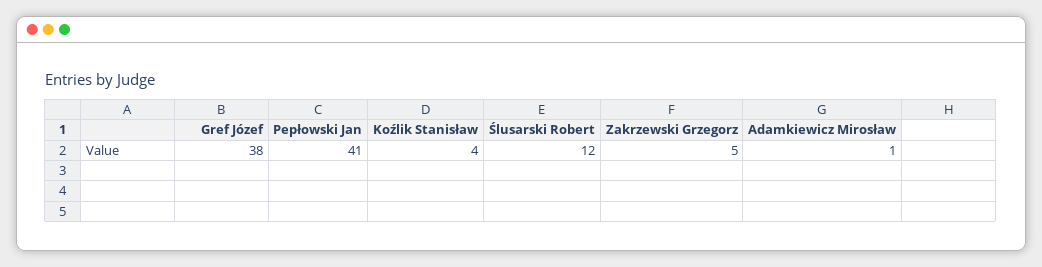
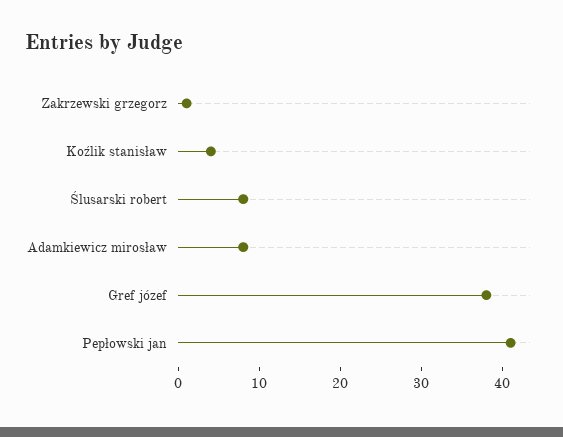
  {
    "Gref Józef": 38,
    "Pepłowski Jan": 41,
    "Koźlik Stanisław": 4,
-   "Ślusarski Robert": 12,
+   "Ślusarski Robert": 8,
-   "Zakrzewski Grzegorz": 5,
+   "Zakrzewski Grzegorz": 1,
-   "Adamkiewicz Mirosław": 1
+   "Adamkiewicz Mirosław": 8
  }

